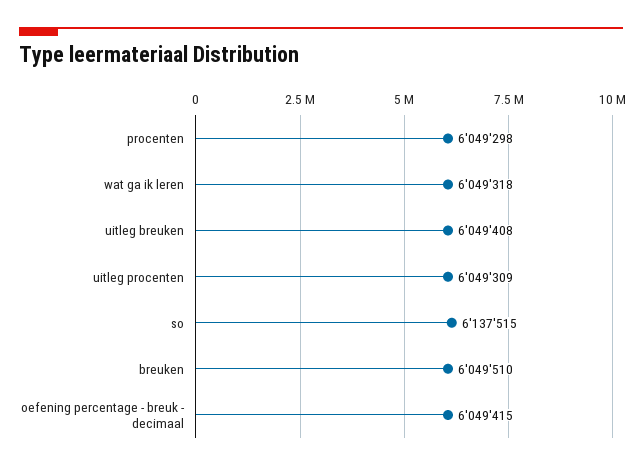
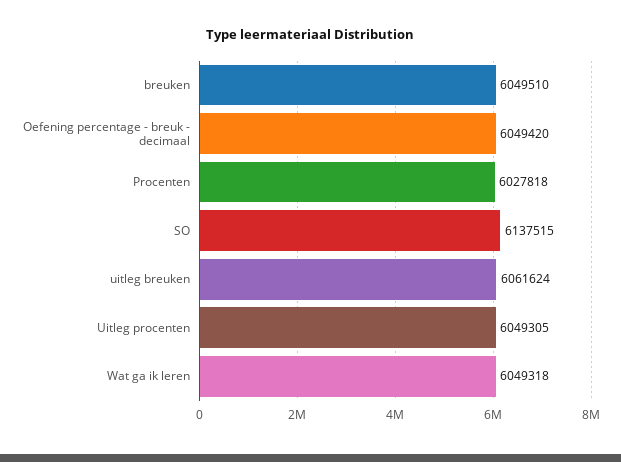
  {
-   "procenten": 6049298,
+   "procenten": 6027818,
    "wat ga ik leren": 6049318,
-   "uitleg breuken": 6049408,
+   "uitleg breuken": 6061624,
-   "uitleg procenten": 6049309,
+   "uitleg procenten": 6049305,
    "so": 6137515,
    "breuken": 6049510,
-   "oefening percentage - breuk - decimaal": 6049415
+   "oefening percentage - breuk - decimaal": 6049420
  }

